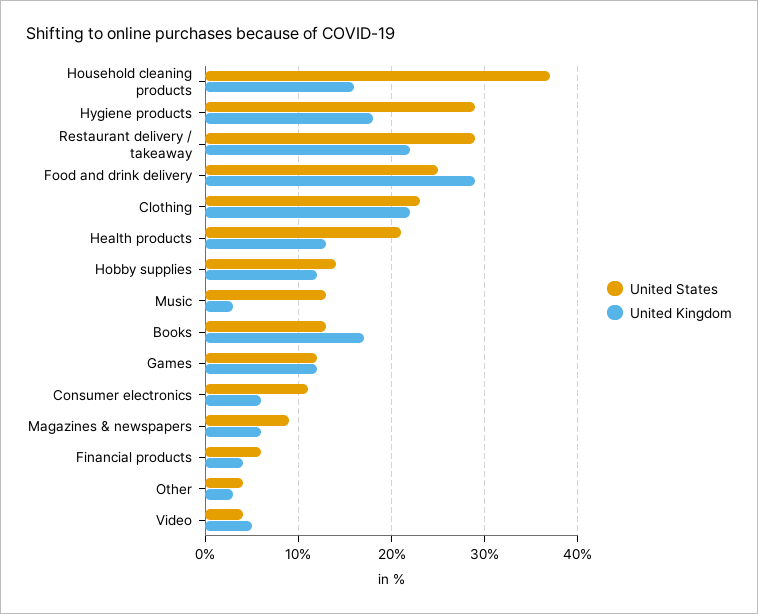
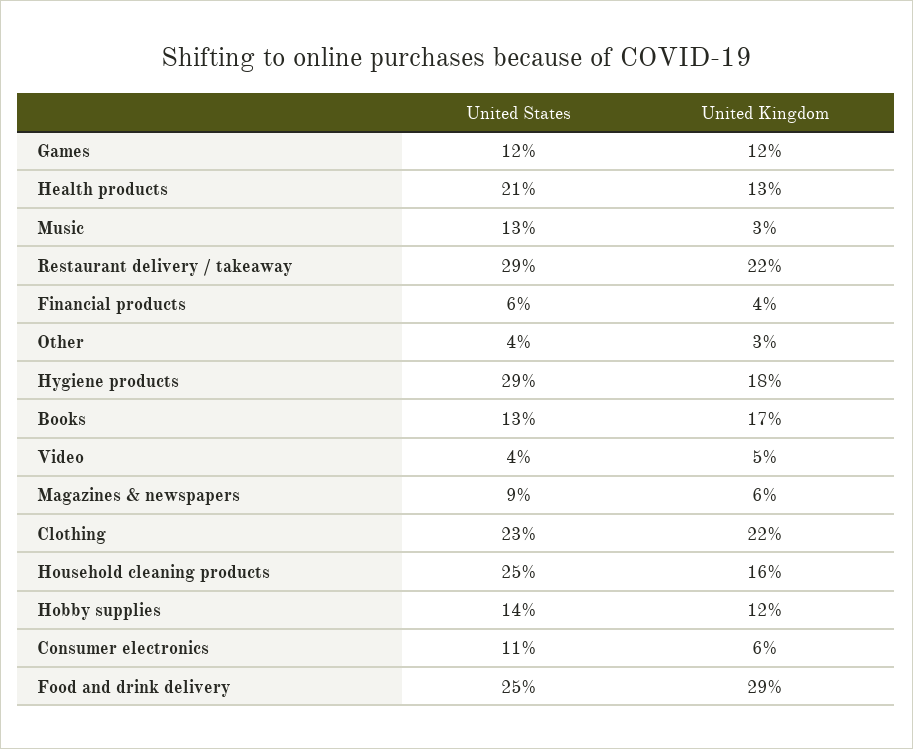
  {
    "United States": {
-     "Household cleaning products": 37,
+     "Household cleaning products": 25,
      "Hygiene products": 29,
      "Restaurant delivery / takeaway": 29,
      "Food and drink delivery": 25,
      "Clothing": 23,
      "Health products": 21,
      "Hobby supplies": 14,
      "Music": 13,
      "Books": 13,
      "Games": 12,
      "Consumer electronics": 11,
      "Magazines & newspapers": 9,
      "Financial products": 6,
      "Other": 4,
      "Video": 4
    },
    "United Kingdom": {
      "Household cleaning products": 16,
      "Hygiene products": 18,
      "Restaurant delivery / takeaway": 22,
      "Food and drink delivery": 29,
      "Clothing": 22,
      "Health products": 13,
      "Hobby supplies": 12,
      "Music": 3,
      "Books": 17,
      "Games": 12,
      "Consumer electronics": 6,
      "Magazines & newspapers": 6,
      "Financial products": 4,
      "Other": 3,
      "Video": 5
    }
  }

